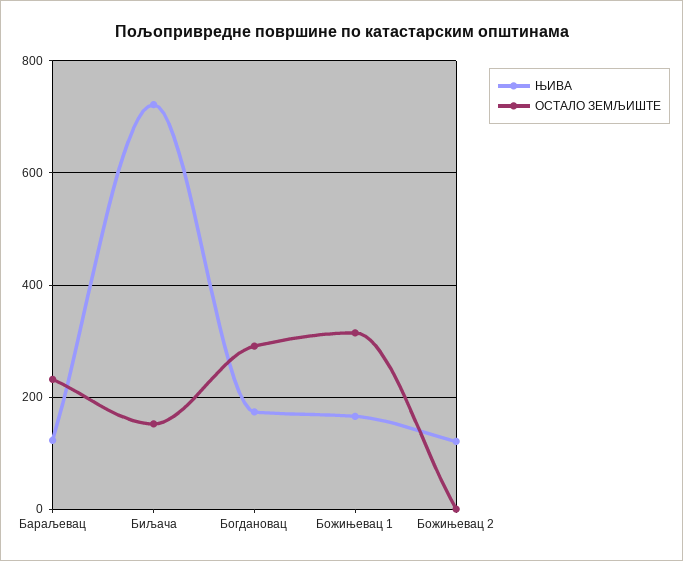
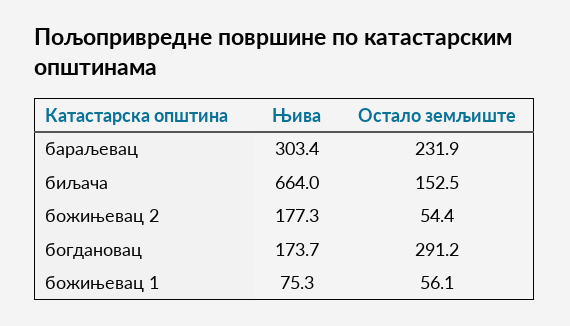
  {
    "ЊИВА": {
-     "Бараљевац": 120,
+     "Бараљевац": 303.4,
-     "Биљача": 720,
+     "Биљача": 664,
      "Богдановац": 173.7,
-     "Божињевац 1": 160,
+     "Божињевац 1": 75.3,
-     "Божињевац 2": 120
+     "Божињевац 2": 177.3
    },
    "ОСТАЛО ЗЕМЉИШТЕ": {
      "Бараљевац": 231.9,
      "Биљача": 152.5,
      "Богдановац": 291.2,
-     "Божињевац 1": 320,
+     "Божињевац 1": 56.1,
-     "Божињевац 2": 0
+     "Божињевац 2": 54.4
    }
  }

